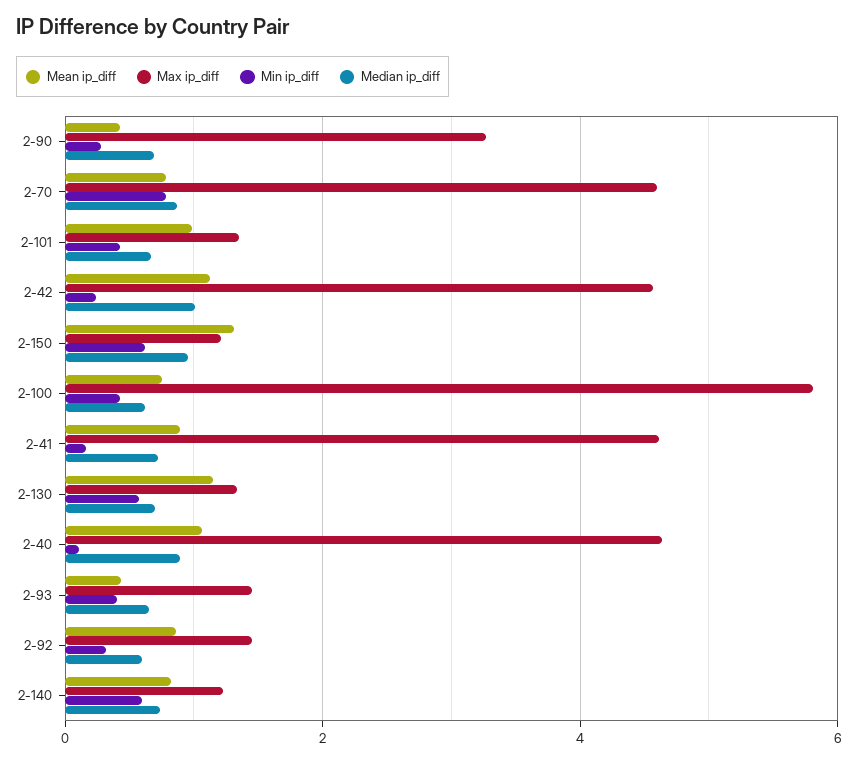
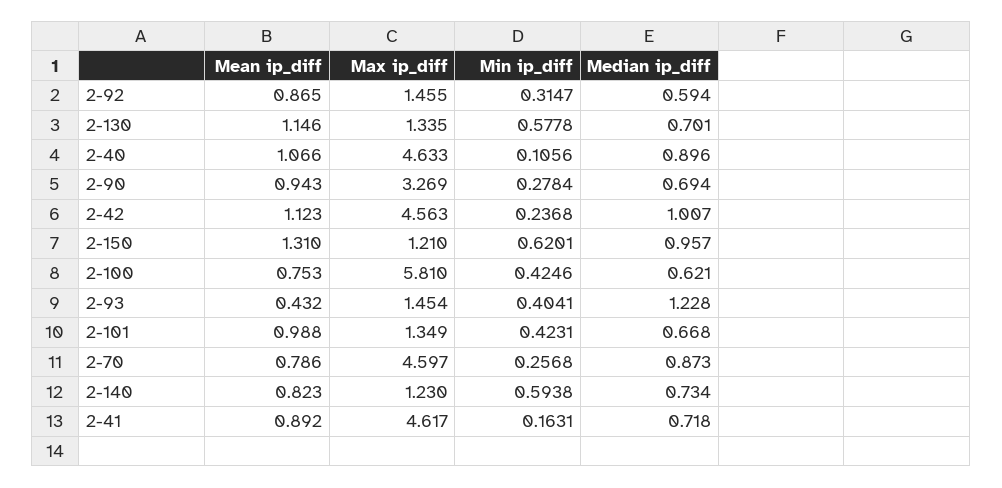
  {
    "Mean ip_diff": {
-     "2-90": 0.4,
+     "2-90": 0.943,
      "2-70": 0.786,
      "2-101": 0.988,
      "2-42": 1.123,
      "2-150": 1.31,
      "2-100": 0.753,
      "2-41": 0.892,
      "2-130": 1.146,
      "2-40": 1.066,
      "2-93": 0.432,
      "2-92": 0.865,
      "2-140": 0.823
    },
    "Max ip_diff": {
      "2-90": 3.269,
      "2-70": 4.597,
      "2-101": 1.349,
      "2-42": 4.563,
      "2-150": 1.21,
      "2-100": 5.81,
      "2-41": 4.617,
      "2-130": 1.335,
      "2-40": 4.633,
      "2-93": 1.454,
      "2-92": 1.455,
      "2-140": 1.23
    },
    "Min ip_diff": {
      "2-90": 0.2784,
-     "2-70": 0.8,
+     "2-70": 0.2568,
      "2-101": 0.4231,
      "2-42": 0.2368,
      "2-150": 0.6201,
      "2-100": 0.4246,
      "2-41": 0.1631,
      "2-130": 0.5778,
      "2-40": 0.1056,
      "2-93": 0.4041,
      "2-92": 0.3147,
      "2-140": 0.5938
    },
    "Median ip_diff": {
      "2-90": 0.694,
      "2-70": 0.873,
      "2-101": 0.668,
      "2-42": 1.007,
      "2-150": 0.957,
      "2-100": 0.621,
      "2-41": 0.718,
      "2-130": 0.701,
      "2-40": 0.896,
-     "2-93": 0.6,
+     "2-93": 1.228,
      "2-92": 0.594,
      "2-140": 0.734
    }
  }

